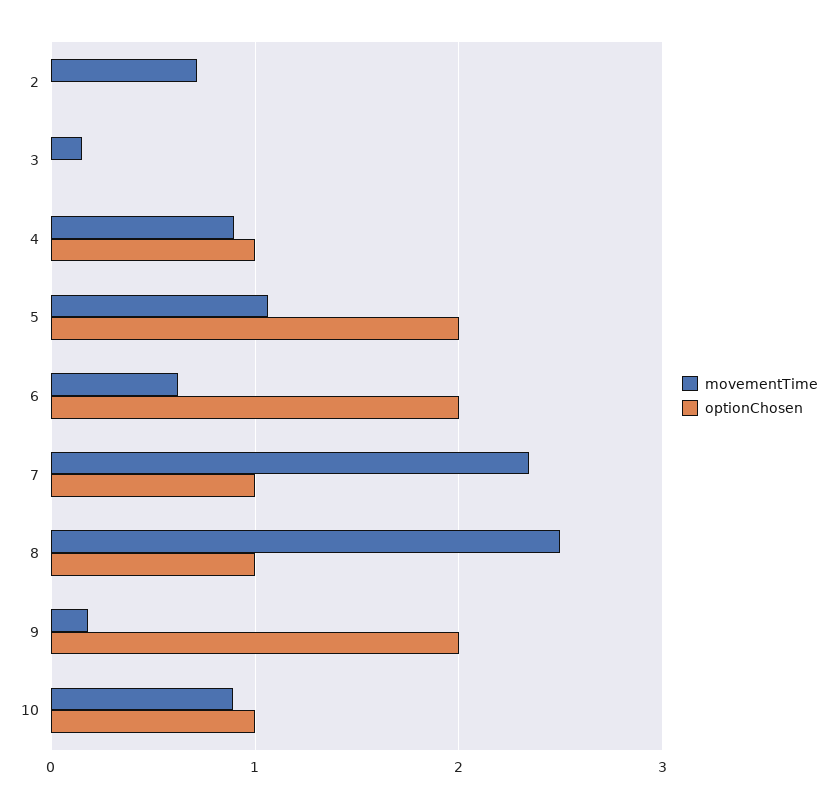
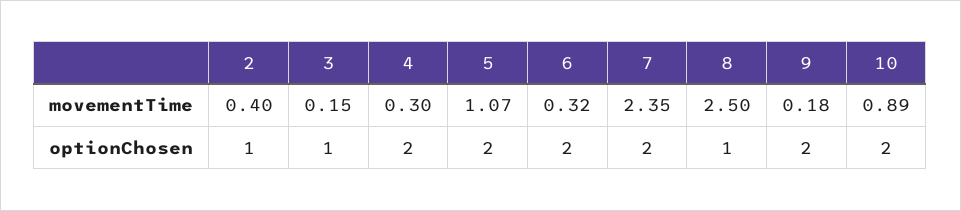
  {
    "movementTime": {
-     "2": 0.7,
+     "2": 0.4,
      "3": 0.15,
-     "4": 0.9,
+     "4": 0.3,
      "5": 1.07,
-     "6": 0.6,
+     "6": 0.32,
      "7": 2.35,
      "8": 2.5,
      "9": 0.18,
      "10": 0.89
    },
    "optionChosen": {
-     "2": 0,
+     "2": 1,
-     "3": 0,
+     "3": 1,
-     "4": 1,
+     "4": 2,
      "5": 2,
      "6": 2,
-     "7": 1,
+     "7": 2,
      "8": 1,
      "9": 2,
-     "10": 1
+     "10": 2
    }
  }

